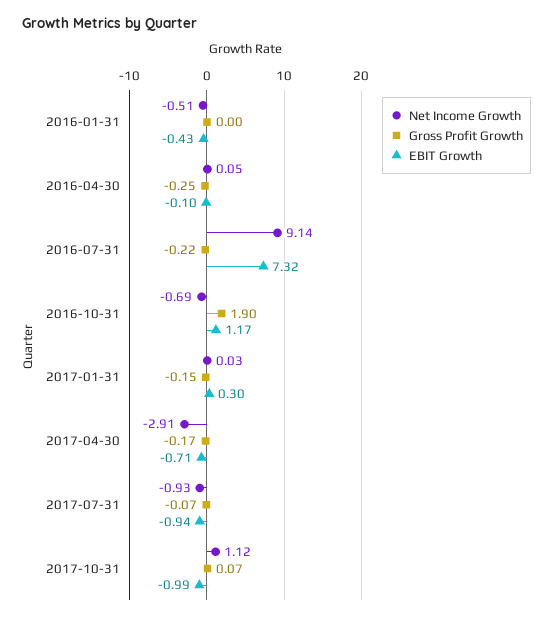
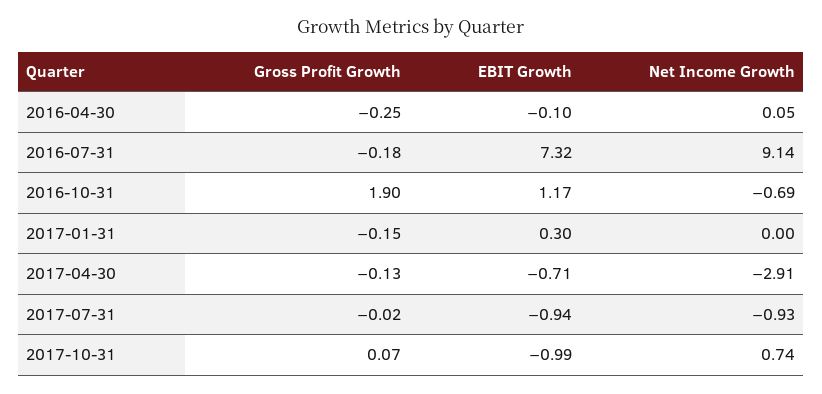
  {
    "Net Income Growth": {
-     "2016-01-31": -0.51,
      "2016-04-30": 0.05,
      "2016-07-31": 9.14,
      "2016-10-31": -0.69,
-     "2017-01-31": 0.03,
+     "2017-01-31": 0,
      "2017-04-30": -2.91,
      "2017-07-31": -0.93,
-     "2017-10-31": 1.12
+     "2017-10-31": 0.74
    },
    "Gross Profit Growth": {
-     "2016-01-31": 0,
      "2016-04-30": -0.25,
-     "2016-07-31": -0.22,
+     "2016-07-31": -0.18,
      "2016-10-31": 1.9,
      "2017-01-31": -0.15,
-     "2017-04-30": -0.17,
+     "2017-04-30": -0.13,
-     "2017-07-31": -0.07,
+     "2017-07-31": -0.02,
      "2017-10-31": 0.07
    },
    "EBIT Growth": {
-     "2016-01-31": -0.43,
      "2016-04-30": -0.1,
      "2016-07-31": 7.32,
      "2016-10-31": 1.17,
      "2017-01-31": 0.3,
      "2017-04-30": -0.71,
      "2017-07-31": -0.94,
      "2017-10-31": -0.99
    }
  }

